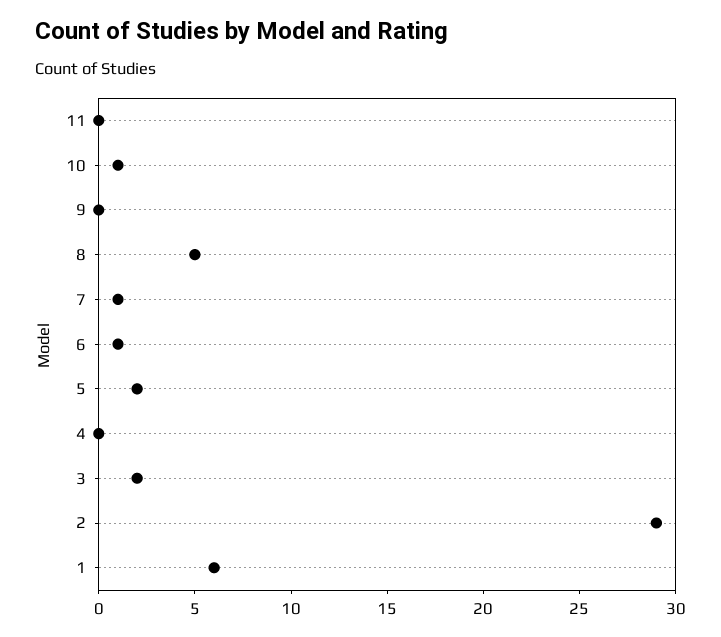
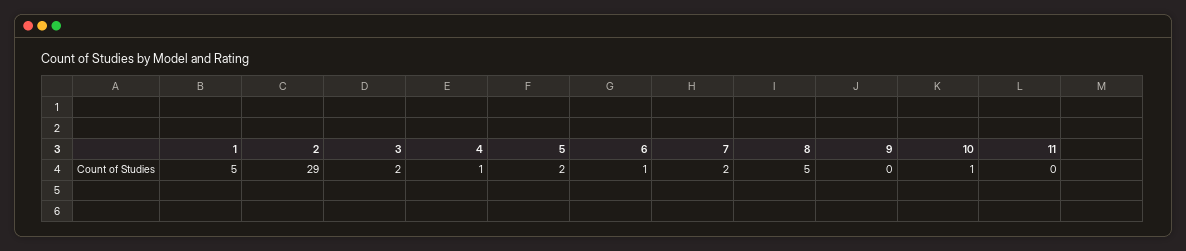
  {
    "11": 0,
    "10": 1,
    "9": 0,
    "8": 5,
-   "7": 1,
+   "7": 2,
    "6": 1,
    "5": 2,
-   "4": 0,
+   "4": 1,
    "3": 2,
    "2": 29,
-   "1": 6
+   "1": 5
  }

